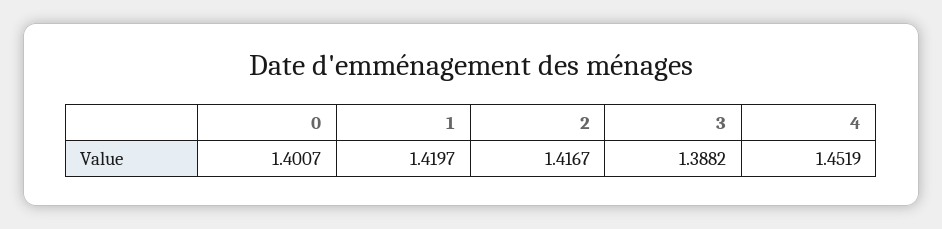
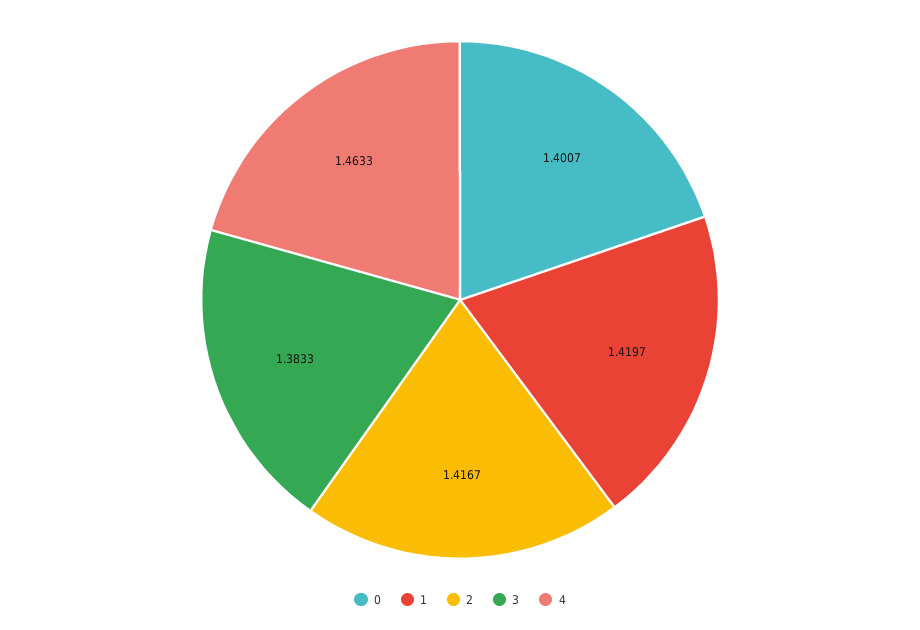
  {
    "0": 1.4007,
    "1": 1.4197,
    "2": 1.4167,
-   "3": 1.3882,
+   "3": 1.3833,
-   "4": 1.4519
+   "4": 1.4633
  }

